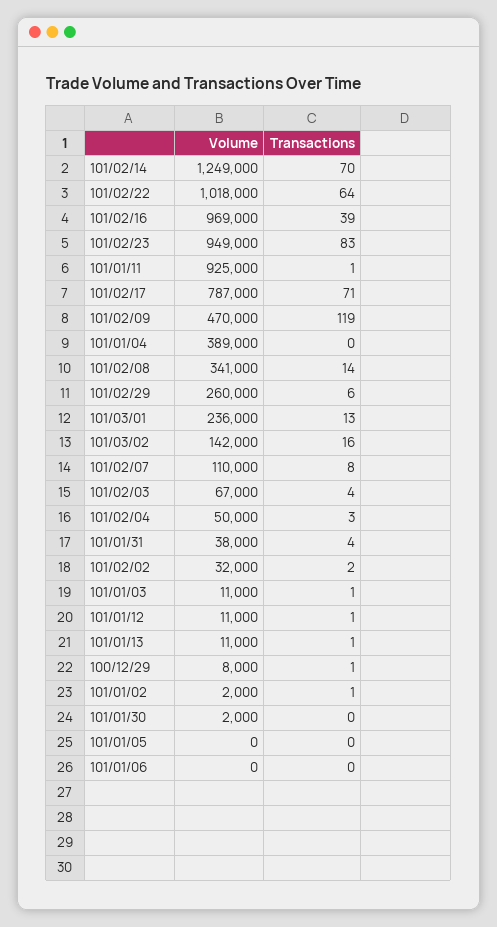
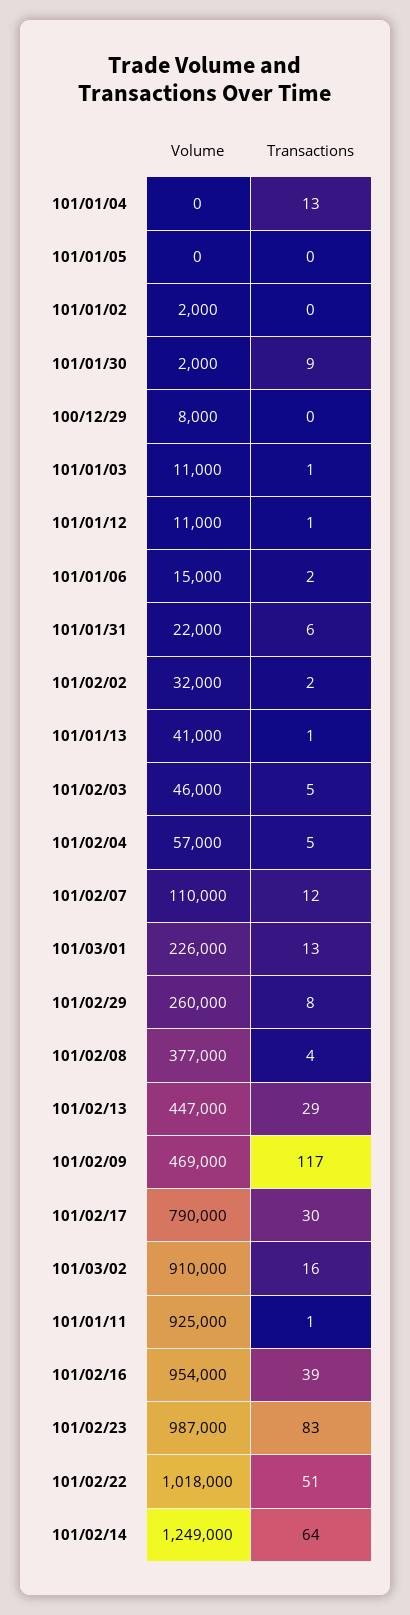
  {
    "Volume": {
      "101/02/14": 1249000,
      "101/02/22": 1018000,
-     "101/02/16": 969000,
+     "101/02/16": 954000,
-     "101/02/23": 949000,
+     "101/02/23": 987000,
      "101/01/11": 925000,
-     "101/02/17": 787000,
+     "101/02/17": 790000,
-     "101/02/09": 470000,
+     "101/02/09": 469000,
-     "101/01/04": 389000,
+     "101/01/04": 0,
-     "101/02/08": 341000,
+     "101/02/08": 377000,
      "101/02/29": 260000,
-     "101/03/01": 236000,
+     "101/03/01": 226000,
-     "101/03/02": 142000,
+     "101/03/02": 910000,
      "101/02/07": 110000,
-     "101/02/03": 67000,
+     "101/02/03": 46000,
-     "101/02/04": 50000,
+     "101/02/04": 57000,
-     "101/01/31": 38000,
+     "101/01/31": 22000,
      "101/02/02": 32000,
      "101/01/03": 11000,
      "101/01/12": 11000,
-     "101/01/13": 11000,
+     "101/01/13": 41000,
      "100/12/29": 8000,
      "101/01/02": 2000,
      "101/01/30": 2000,
      "101/01/05": 0,
-     "101/01/06": 0
+     "101/01/06": 15000,
+     "101/02/13": 447000
    },
    "Transactions": {
-     "101/02/14": 70,
+     "101/02/14": 64,
-     "101/02/22": 64,
+     "101/02/22": 51,
      "101/02/16": 39,
      "101/02/23": 83,
      "101/01/11": 1,
-     "101/02/17": 71,
+     "101/02/17": 30,
-     "101/02/09": 119,
+     "101/02/09": 117,
-     "101/01/04": 0,
+     "101/01/04": 13,
-     "101/02/08": 14,
+     "101/02/08": 4,
-     "101/02/29": 6,
+     "101/02/29": 8,
      "101/03/01": 13,
      "101/03/02": 16,
-     "101/02/07": 8,
+     "101/02/07": 12,
-     "101/02/03": 4,
+     "101/02/03": 5,
-     "101/02/04": 3,
+     "101/02/04": 5,
-     "101/01/31": 4,
+     "101/01/31": 6,
      "101/02/02": 2,
      "101/01/03": 1,
      "101/01/12": 1,
      "101/01/13": 1,
-     "100/12/29": 1,
+     "100/12/29": 0,
-     "101/01/02": 1,
+     "101/01/02": 0,
-     "101/01/30": 0,
+     "101/01/30": 9,
      "101/01/05": 0,
-     "101/01/06": 0
+     "101/01/06": 2,
+     "101/02/13": 29
    }
  }

